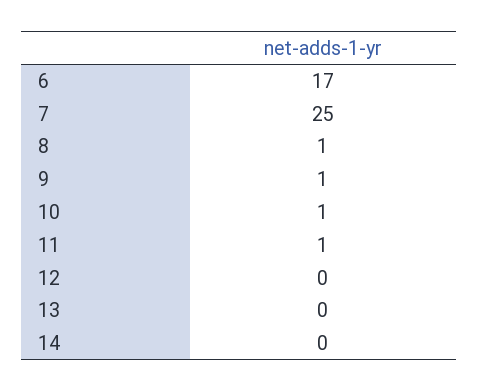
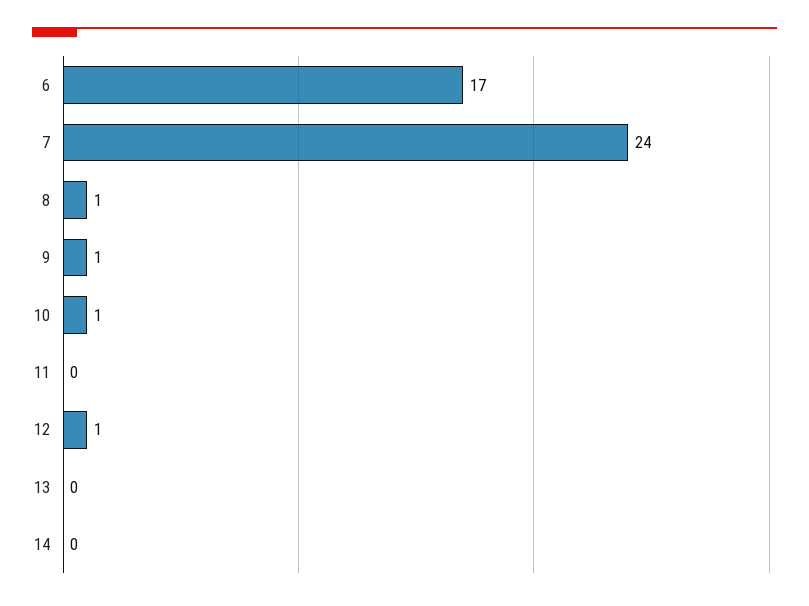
  {
    "6": 17,
-   "7": 25,
+   "7": 24,
    "8": 1,
    "9": 1,
    "10": 1,
-   "11": 1,
+   "11": 0,
-   "12": 0,
+   "12": 1,
    "13": 0,
    "14": 0
  }

